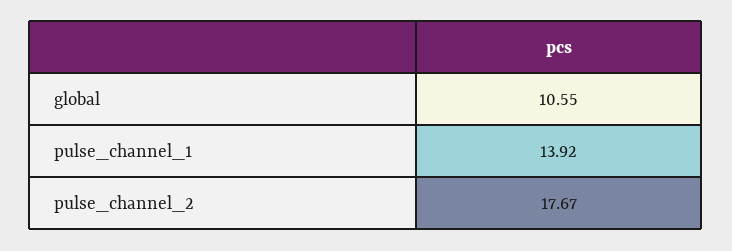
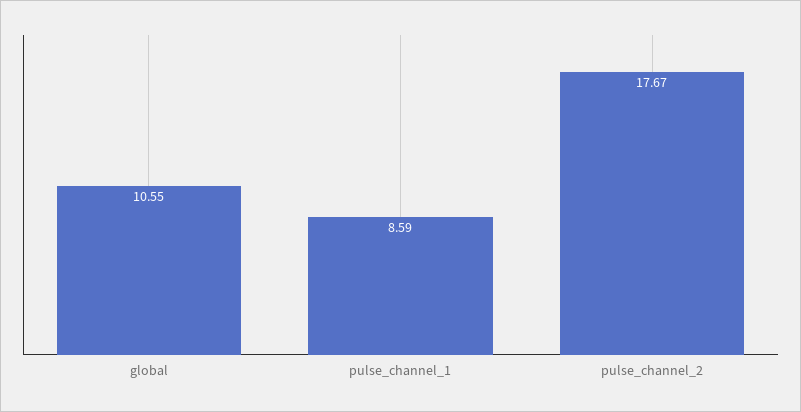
  {
    "global": 10.55,
-   "pulse_channel_1": 13.92,
+   "pulse_channel_1": 8.59,
    "pulse_channel_2": 17.67
  }

